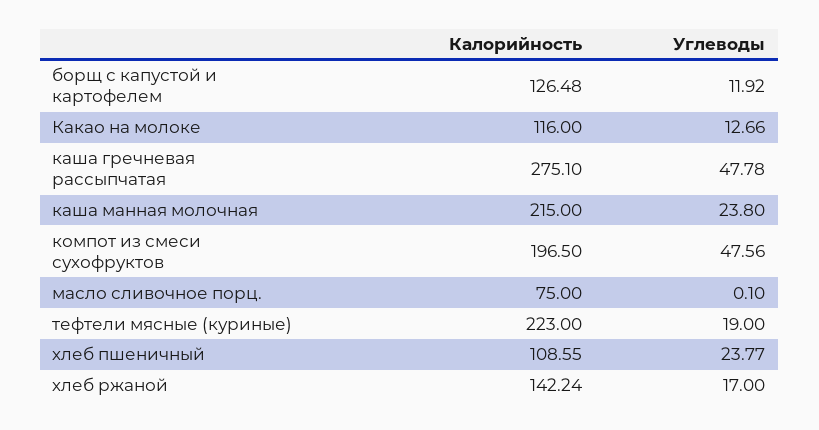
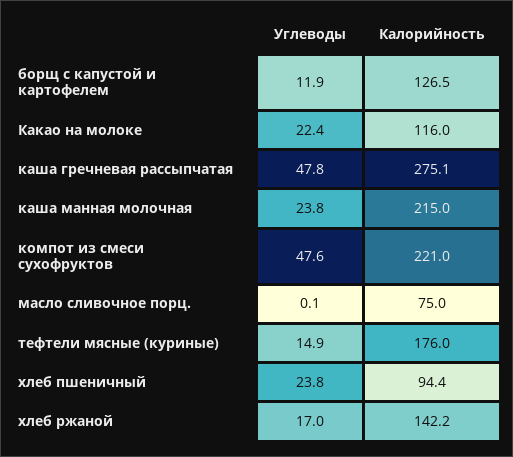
  {
    "Калорийность": {
      "борщ с капустой и картофелем": 126.48,
      "Какао на молоке": 116,
      "каша гречневая рассыпчатая": 275.1,
      "каша манная молочная": 215,
-     "компот из смеси сухофруктов": 196.5,
+     "компот из смеси сухофруктов": 221,
      "масло сливочное порц.": 75,
-     "тефтели мясные (куриные)": 223,
+     "тефтели мясные (куриные)": 176,
-     "хлеб пшеничный": 108.55,
+     "хлеб пшеничный": 94.4,
      "хлеб ржаной": 142.24
    },
    "Углеводы": {
      "борщ с капустой и картофелем": 11.92,
-     "Какао на молоке": 12.66,
+     "Какао на молоке": 22.4,
      "каша гречневая рассыпчатая": 47.78,
      "каша манная молочная": 23.8,
      "компот из смеси сухофруктов": 47.56,
      "масло сливочное порц.": 0.1,
-     "тефтели мясные (куриные)": 19,
+     "тефтели мясные (куриные)": 14.9,
      "хлеб пшеничный": 23.77,
      "хлеб ржаной": 17
    }
  }

